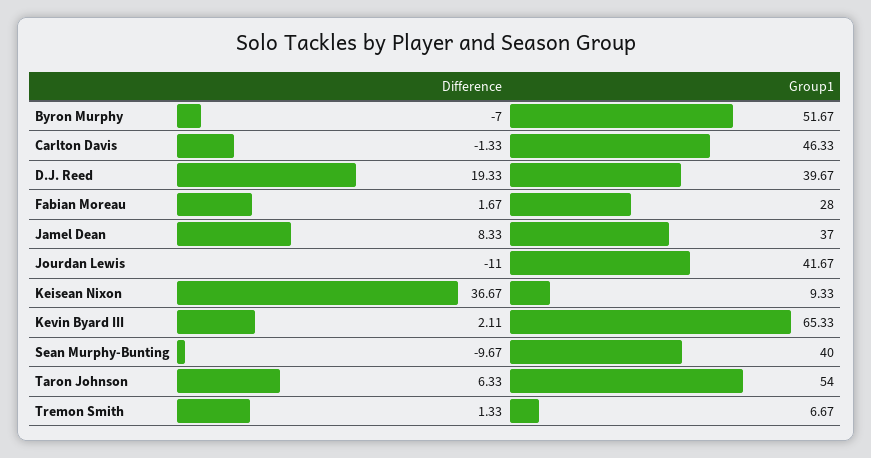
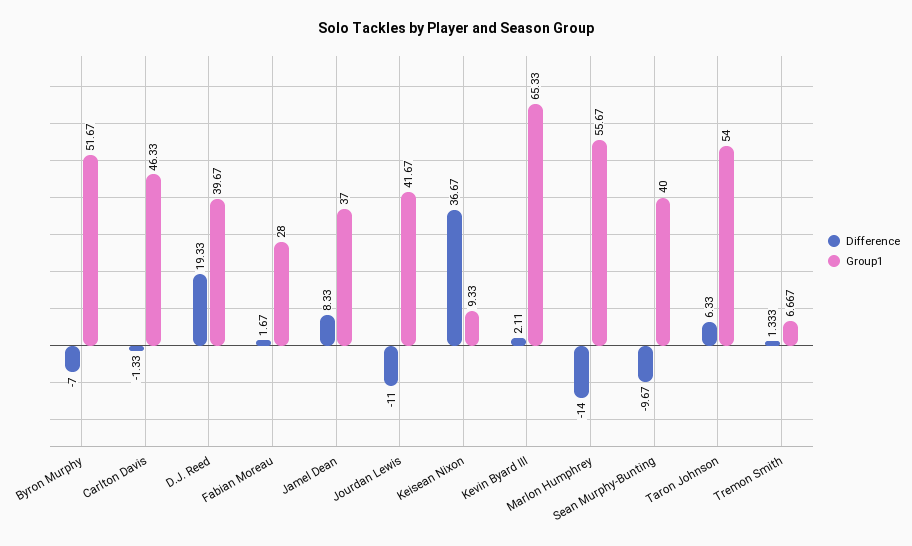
  {
    "Difference": {
      "Byron Murphy": -7,
      "Carlton Davis": -1.33,
      "D.J. Reed": 19.33,
      "Fabian Moreau": 1.67,
      "Jamel Dean": 8.33,
      "Jourdan Lewis": -11,
      "Keisean Nixon": 36.67,
      "Kevin Byard III": 2.11,
      "Sean Murphy-Bunting": -9.67,
      "Taron Johnson": 6.33,
-     "Tremon Smith": 1.333
+     "Tremon Smith": 1.333,
+     "Marlon Humphrey": -14
    },
    "Group1": {
      "Byron Murphy": 51.67,
      "Carlton Davis": 46.33,
      "D.J. Reed": 39.67,
      "Fabian Moreau": 28,
      "Jamel Dean": 37,
      "Jourdan Lewis": 41.67,
      "Keisean Nixon": 9.33,
      "Kevin Byard III": 65.33,
      "Sean Murphy-Bunting": 40,
      "Taron Johnson": 54,
-     "Tremon Smith": 6.667
+     "Tremon Smith": 6.667,
+     "Marlon Humphrey": 55.67
    }
  }

